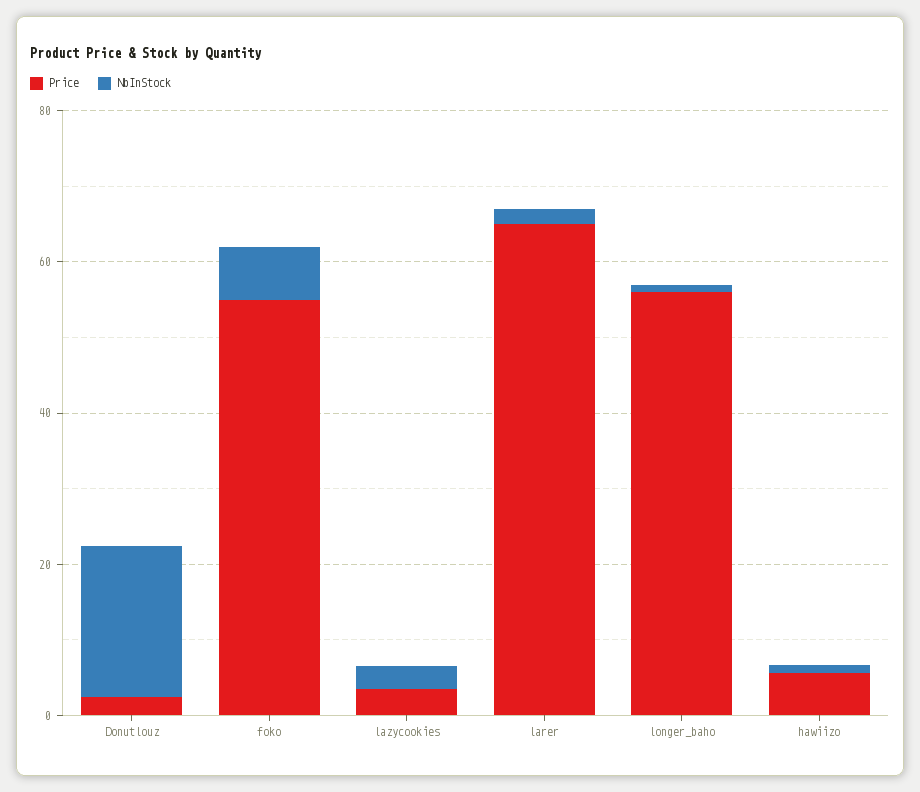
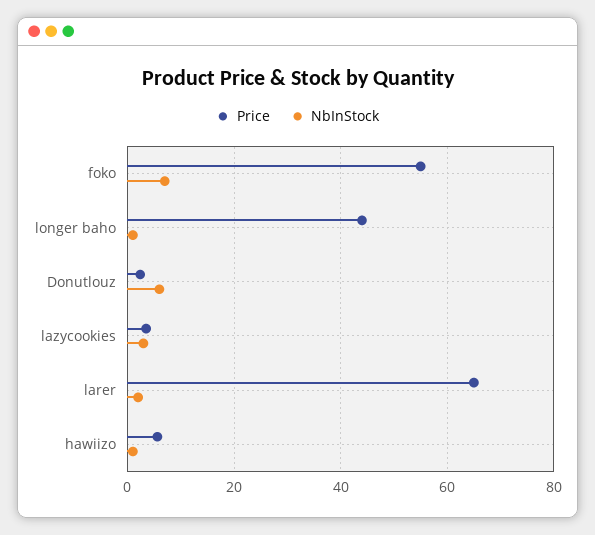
  {
    "Price": {
      "Donutlouz": 2,
      "foko": 56,
      "lazycookies": 4,
      "larer": 66,
-     "longer_baho": 55,
+     "longer_baho": 44,
      "hawiizo": 6
    },
    "NbInStock": {
-     "Donutlouz": 20,
+     "Donutlouz": 6,
      "foko": 8,
      "lazycookies": 4,
      "larer": 2,
      "longer_baho": 2,
      "hawiizo": 2
    }
  }

